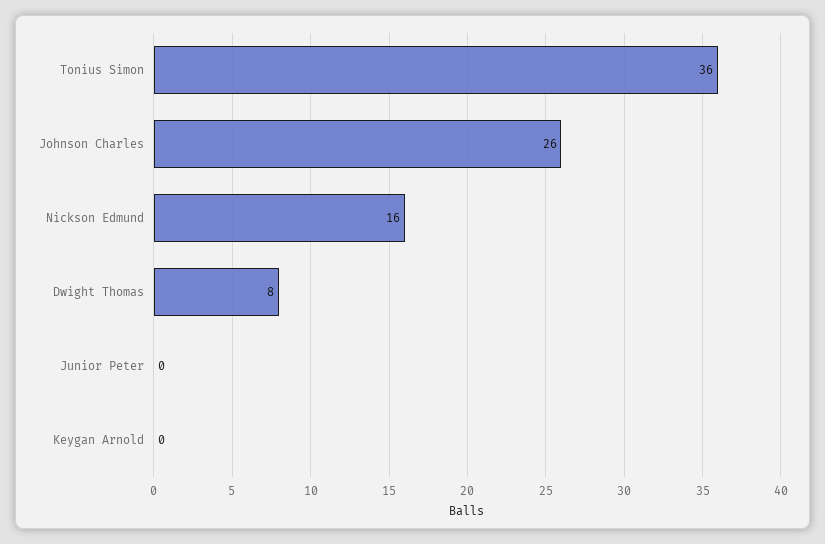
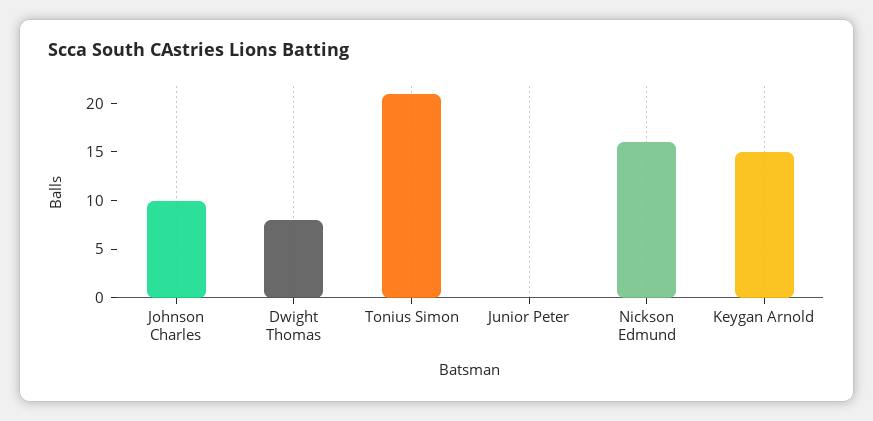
  {
-   "Tonius Simon": 36,
+   "Tonius Simon": 21,
-   "Johnson Charles": 26,
+   "Johnson Charles": 10,
    "Nickson Edmund": 16,
    "Dwight Thomas": 8,
    "Junior Peter": 0,
-   "Keygan Arnold": 0
+   "Keygan Arnold": 15
  }

